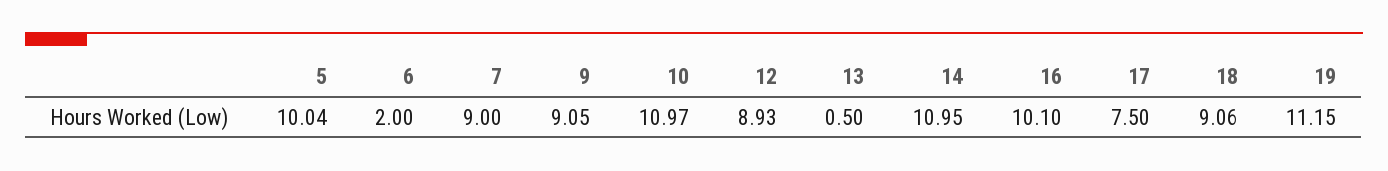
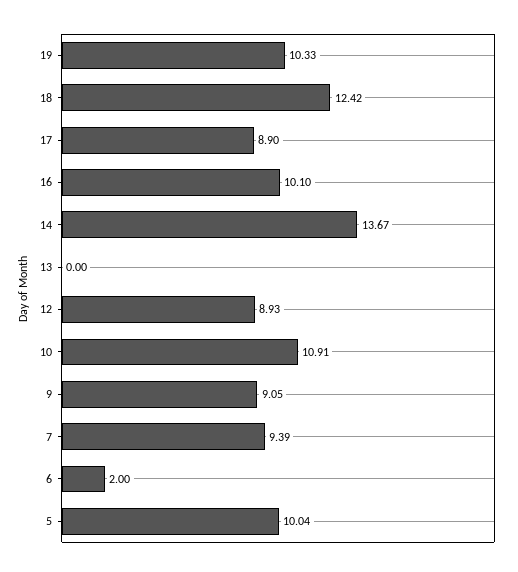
  {
    "5": 10.04,
    "6": 2,
-   "7": 9,
+   "7": 9.39,
    "9": 9.05,
-   "10": 10.97,
+   "10": 10.91,
    "12": 8.93,
-   "13": 0.5,
+   "13": 0,
-   "14": 10.95,
+   "14": 13.67,
    "16": 10.1,
-   "17": 7.5,
+   "17": 8.9,
-   "18": 9.06,
+   "18": 12.42,
-   "19": 11.15
+   "19": 10.33
  }

